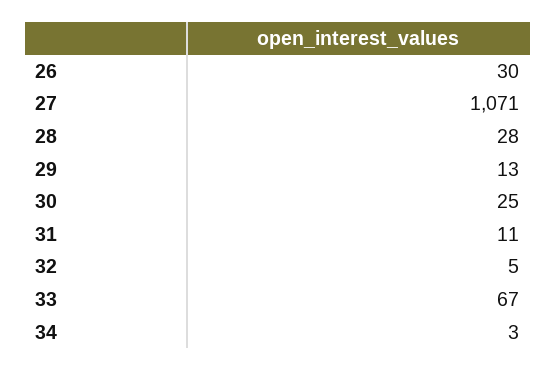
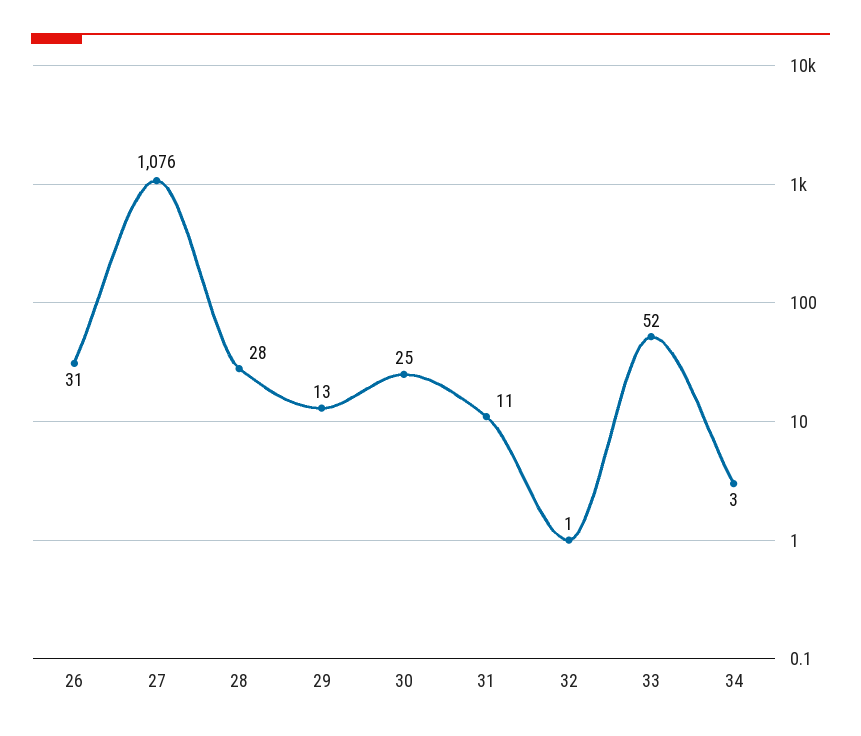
  {
-   "26": 30,
+   "26": 31,
-   "27": 1071,
+   "27": 1076,
    "28": 28,
    "29": 13,
    "30": 25,
    "31": 11,
-   "32": 5,
+   "32": 1,
-   "33": 67,
+   "33": 52,
    "34": 3
  }

